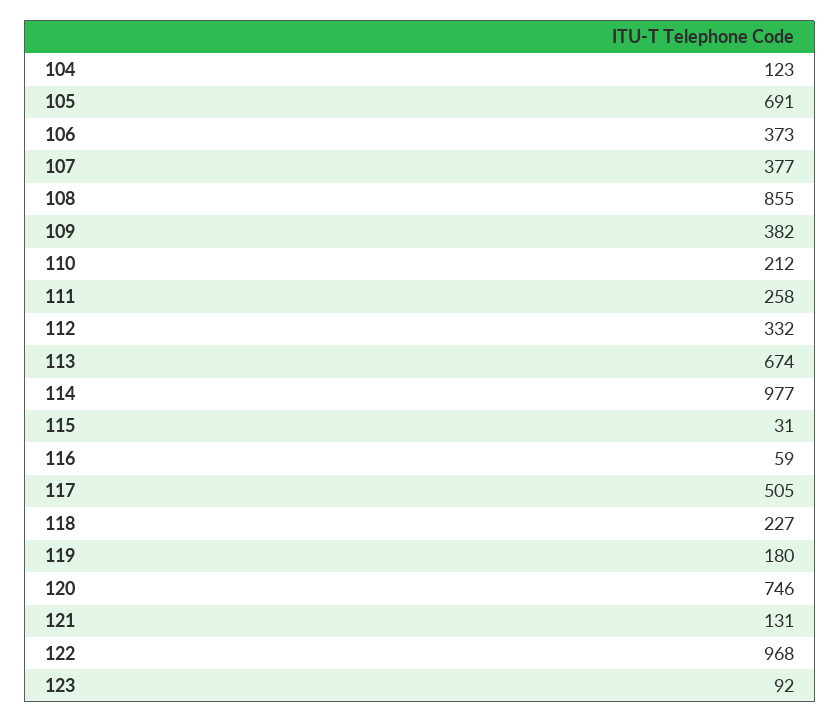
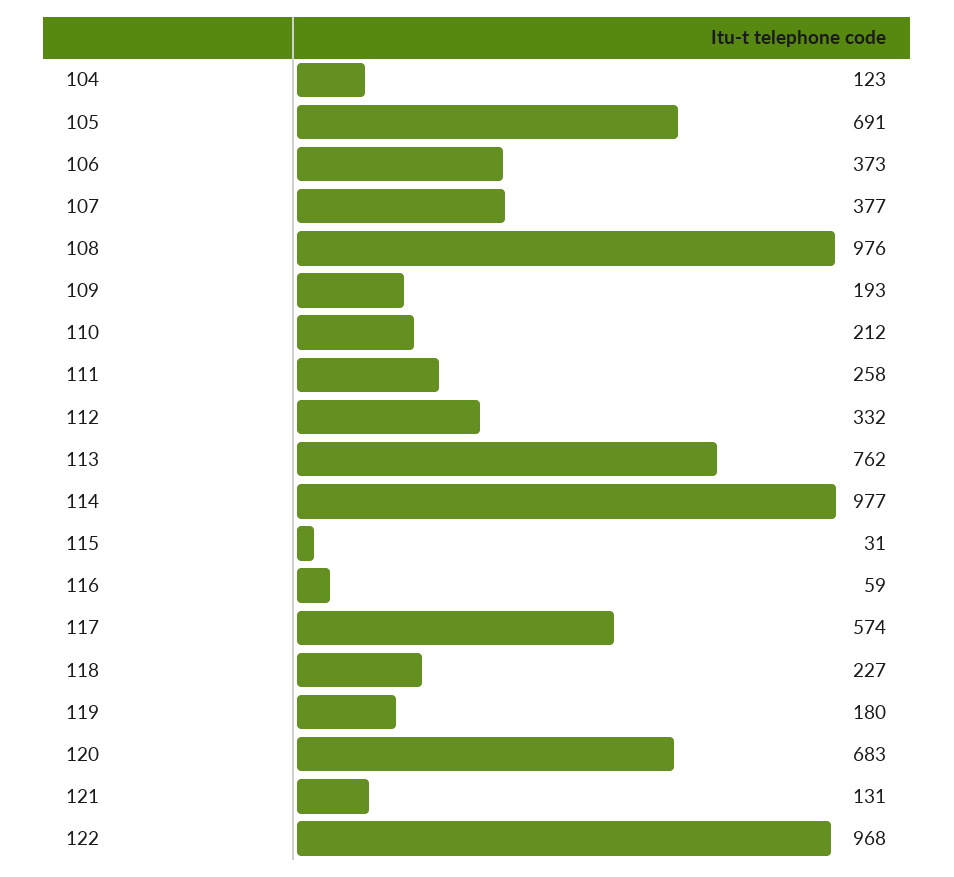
  {
    "104": 123,
    "105": 691,
    "106": 373,
    "107": 377,
-   "108": 855,
+   "108": 976,
-   "109": 382,
+   "109": 193,
    "110": 212,
    "111": 258,
    "112": 332,
-   "113": 674,
+   "113": 762,
    "114": 977,
    "115": 31,
    "116": 59,
-   "117": 505,
+   "117": 574,
    "118": 227,
    "119": 180,
-   "120": 746,
+   "120": 683,
    "121": 131,
-   "122": 968,
+   "122": 968
-   "123": 92
  }

